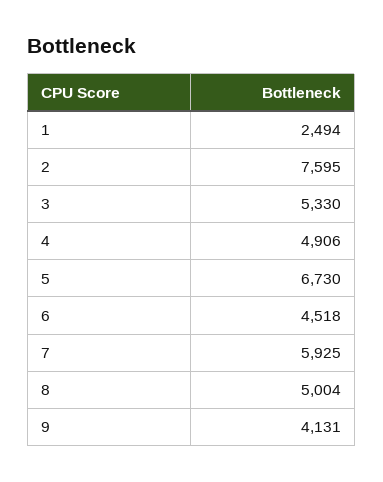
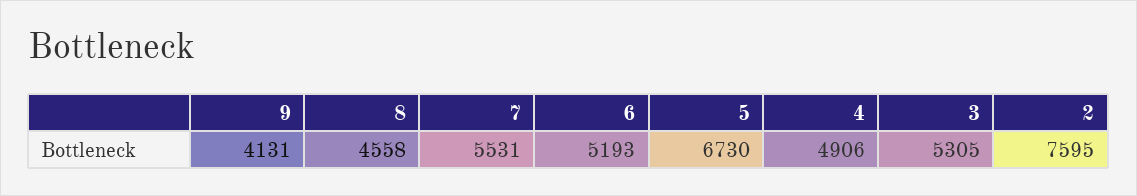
  {
-   "1": 2494,
    "2": 7595,
-   "3": 5330,
+   "3": 5305,
    "4": 4906,
    "5": 6730,
-   "6": 4518,
+   "6": 5193,
-   "7": 5925,
+   "7": 5531,
-   "8": 5004,
+   "8": 4558,
    "9": 4131
  }

